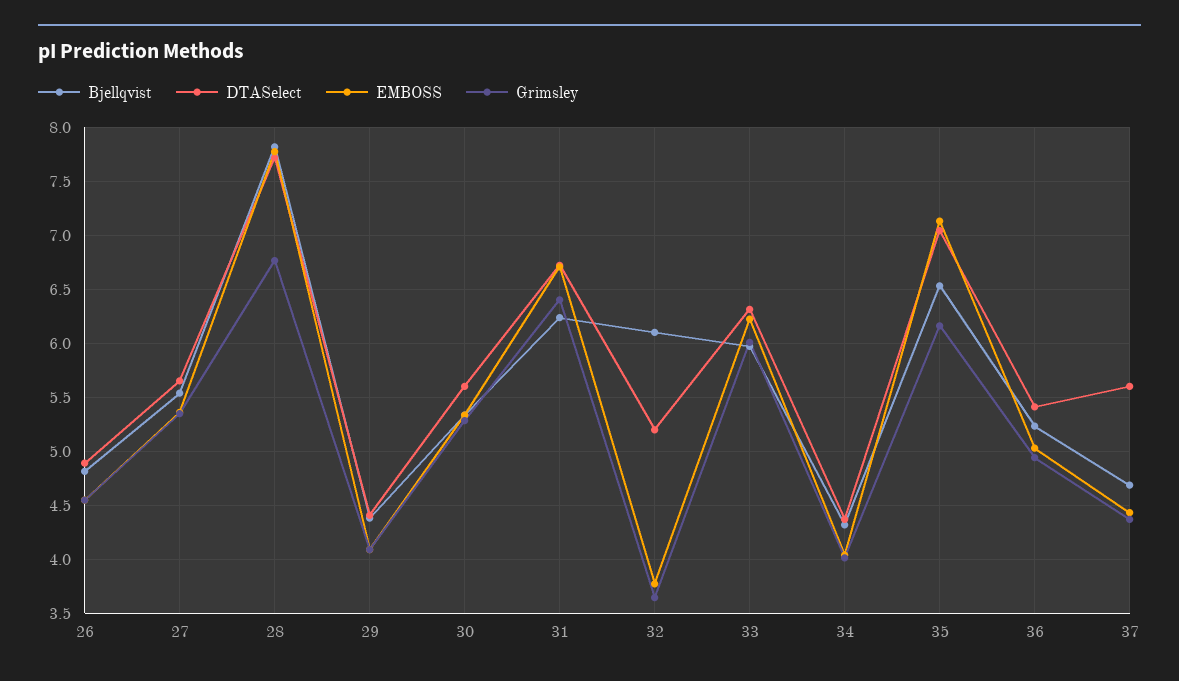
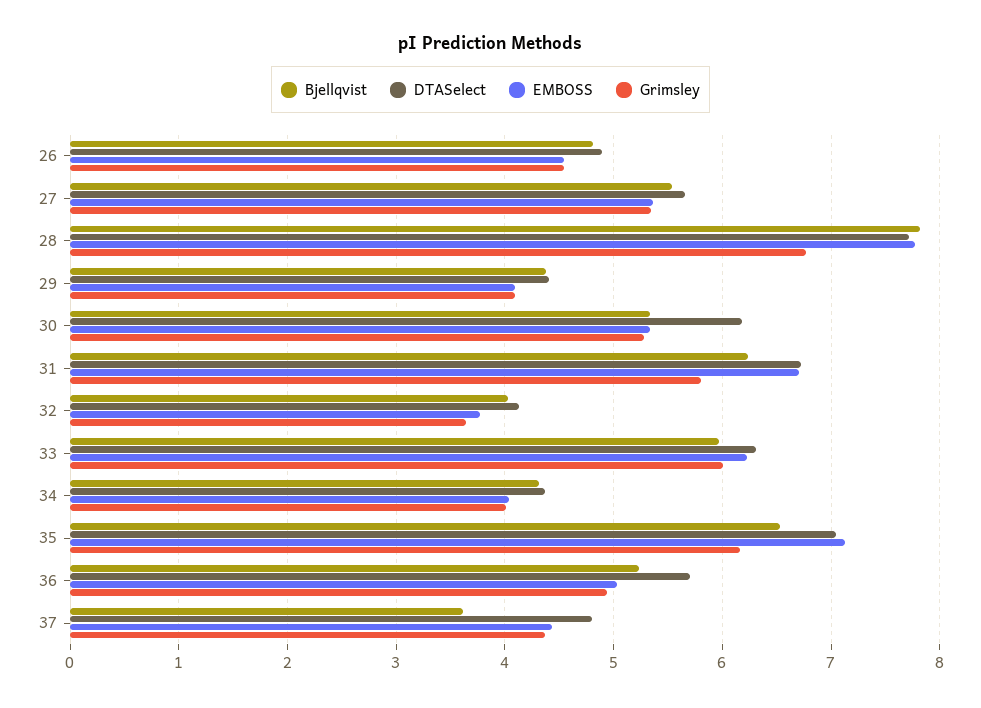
  {
    "Bjellqvist": {
      "26": 4.8,
      "27": 5.5,
      "28": 7.8,
      "29": 4.4,
      "30": 5.3,
      "31": 6.2,
-     "32": 6.1,
+     "32": 4,
      "33": 6,
      "34": 4.3,
      "35": 6.5,
      "36": 5.2,
-     "37": 4.7
+     "37": 3.6
    },
    "DTASelect": {
      "26": 4.9,
      "27": 5.7,
      "28": 7.7,
      "29": 4.4,
-     "30": 5.6,
+     "30": 6.2,
      "31": 6.7,
-     "32": 5.2,
+     "32": 4.1,
      "33": 6.3,
      "34": 4.4,
      "35": 7,
-     "36": 5.4,
+     "36": 5.7,
-     "37": 5.6
+     "37": 4.8
    },
    "EMBOSS": {
      "26": 4.5,
      "27": 5.4,
      "28": 7.8,
      "29": 4.1,
      "30": 5.3,
      "31": 6.7,
      "32": 3.8,
      "33": 6.2,
      "34": 4,
      "35": 7.1,
      "36": 5,
      "37": 4.4
    },
    "Grimsley": {
      "26": 4.5,
      "27": 5.3,
      "28": 6.8,
      "29": 4.1,
      "30": 5.3,
-     "31": 6.4,
+     "31": 5.8,
      "32": 3.6,
      "33": 6,
      "34": 4,
      "35": 6.2,
      "36": 4.9,
      "37": 4.4
    }
  }

